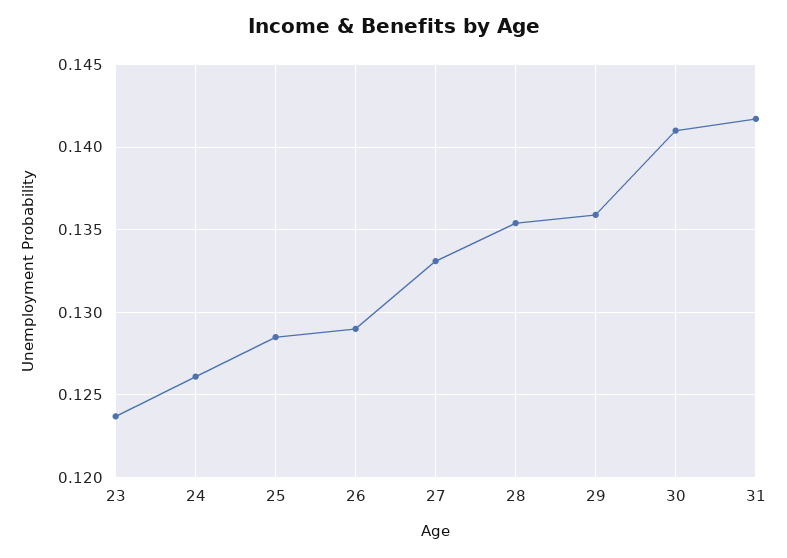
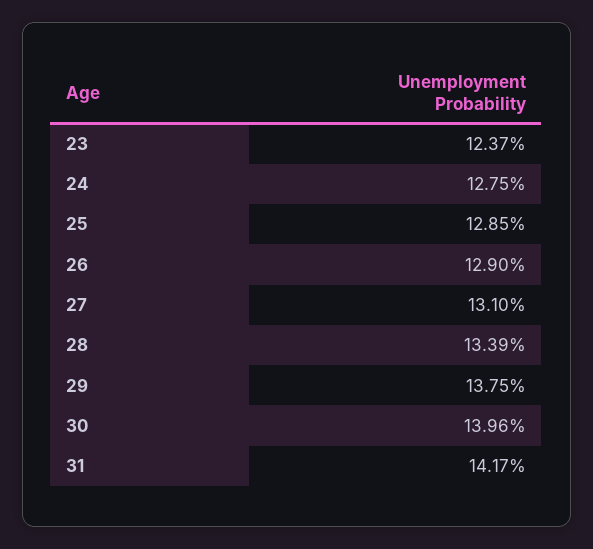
  {
    "23": 0.1237,
-   "24": 0.126,
+   "24": 0.1275,
    "25": 0.1285,
    "26": 0.129,
-   "27": 0.133,
+   "27": 0.131,
-   "28": 0.1355,
+   "28": 0.1339,
-   "29": 0.136,
+   "29": 0.1375,
-   "30": 0.141,
+   "30": 0.1396,
    "31": 0.1417
  }

